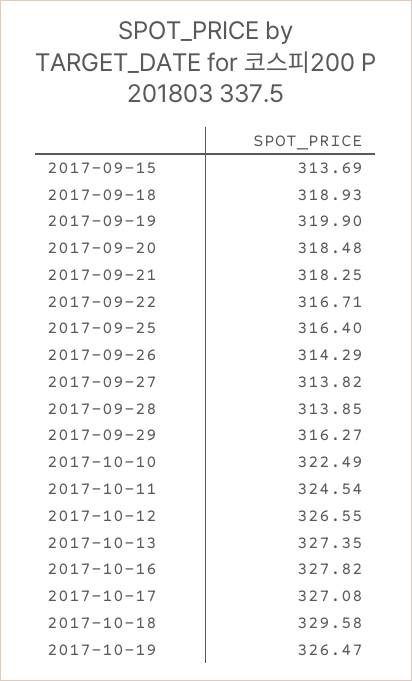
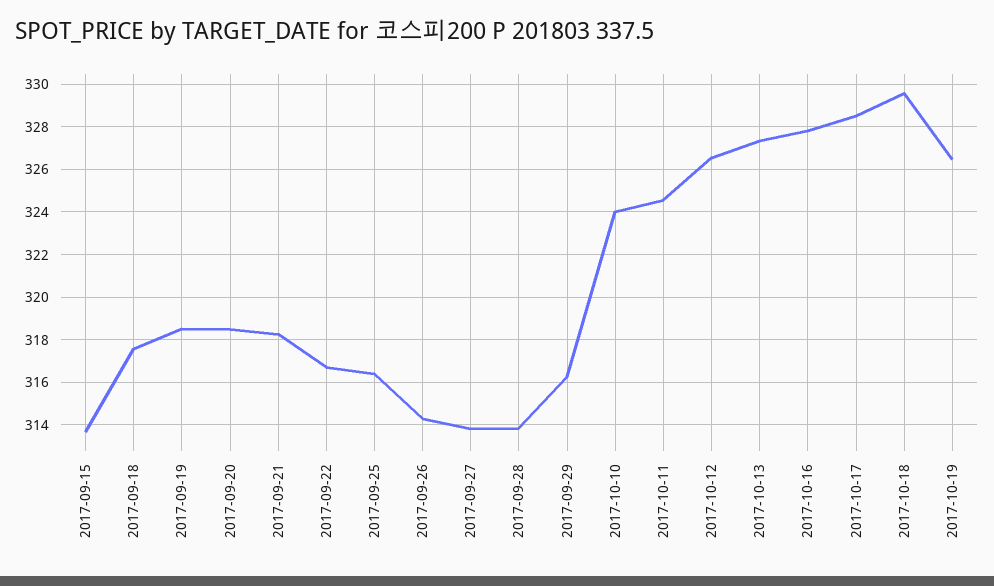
  {
    "2017-09-15": 313.69,
-   "2017-09-18": 318.93,
+   "2017-09-18": 317.5,
-   "2017-09-19": 319.9,
+   "2017-09-19": 318.5,
    "2017-09-20": 318.48,
    "2017-09-21": 318.25,
    "2017-09-22": 316.71,
    "2017-09-25": 316.4,
    "2017-09-26": 314.29,
    "2017-09-27": 313.82,
    "2017-09-28": 313.85,
    "2017-09-29": 316.27,
-   "2017-10-10": 322.49,
+   "2017-10-10": 324,
    "2017-10-11": 324.54,
    "2017-10-12": 326.55,
    "2017-10-13": 327.35,
    "2017-10-16": 327.82,
-   "2017-10-17": 327.08,
+   "2017-10-17": 328.5,
    "2017-10-18": 329.58,
    "2017-10-19": 326.47
  }

